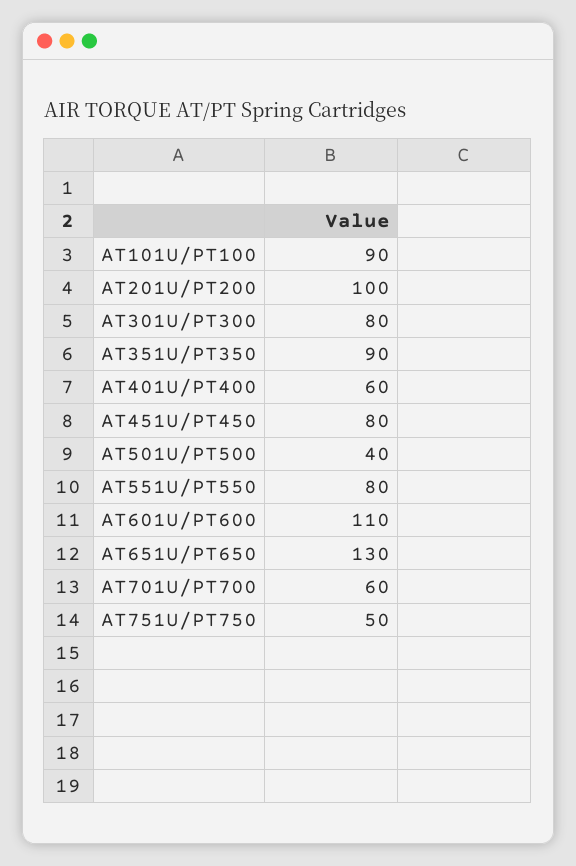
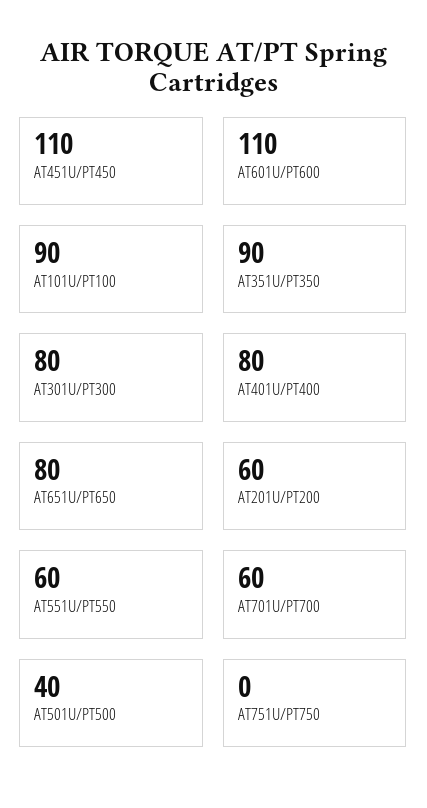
  {
    "AT101U/PT100": 90,
-   "AT201U/PT200": 100,
+   "AT201U/PT200": 60,
    "AT301U/PT300": 80,
    "AT351U/PT350": 90,
-   "AT401U/PT400": 60,
+   "AT401U/PT400": 80,
-   "AT451U/PT450": 80,
+   "AT451U/PT450": 110,
    "AT501U/PT500": 40,
-   "AT551U/PT550": 80,
+   "AT551U/PT550": 60,
    "AT601U/PT600": 110,
-   "AT651U/PT650": 130,
+   "AT651U/PT650": 80,
    "AT701U/PT700": 60,
-   "AT751U/PT750": 50
+   "AT751U/PT750": 0
  }

